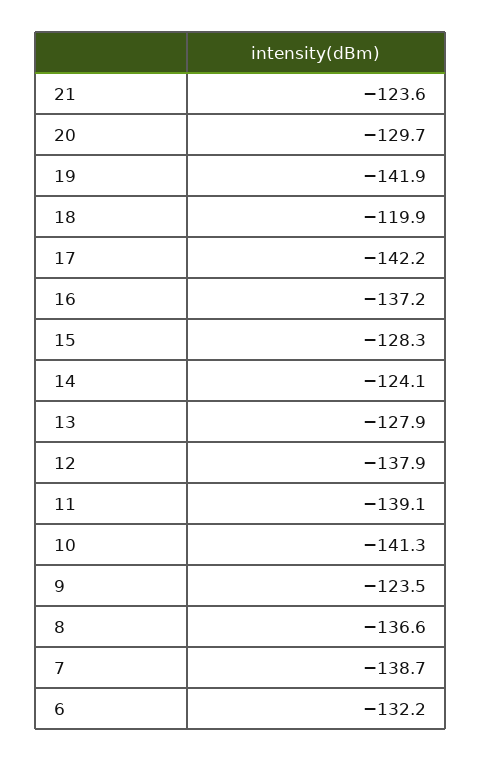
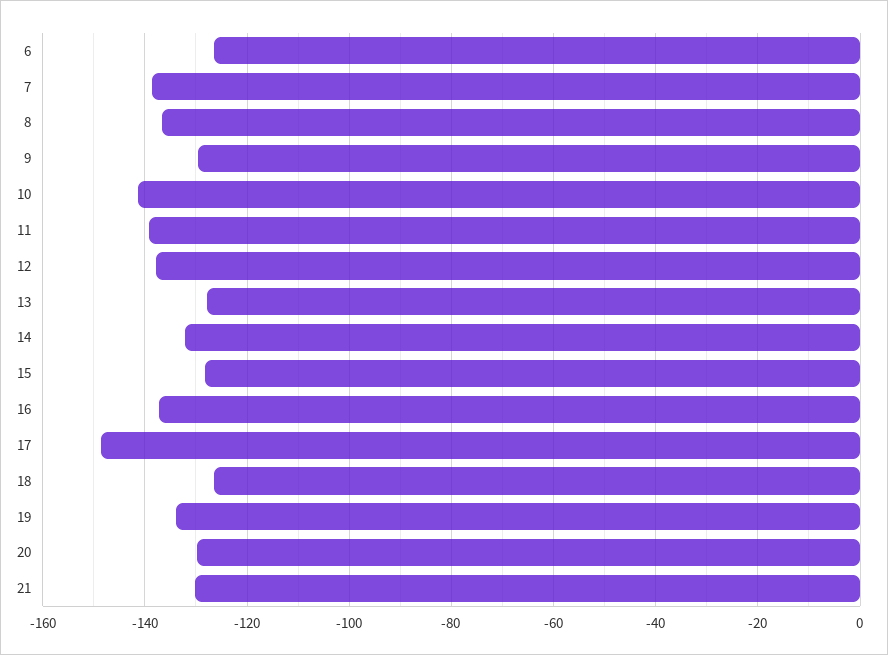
  {
-   "21": -123.6,
+   "21": -130,
    "20": -129.7,
-   "19": -141.9,
+   "19": -134,
-   "18": -119.9,
+   "18": -126,
-   "17": -142.2,
+   "17": -148,
    "16": -137.2,
    "15": -128.3,
-   "14": -124.1,
+   "14": -132,
    "13": -127.9,
    "12": -137.9,
    "11": -139.1,
    "10": -141.3,
-   "9": -123.5,
+   "9": -130,
    "8": -136.6,
    "7": -138.7,
-   "6": -132.2
+   "6": -126
  }

